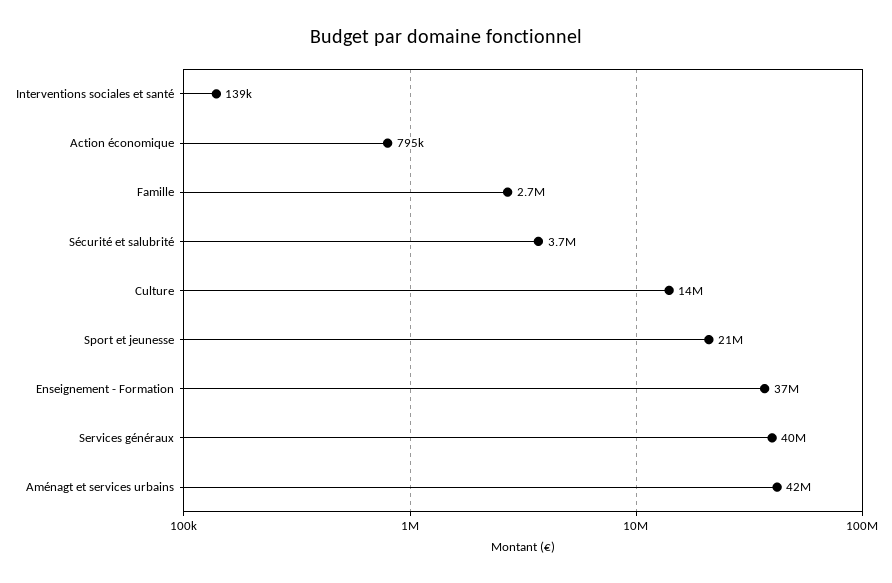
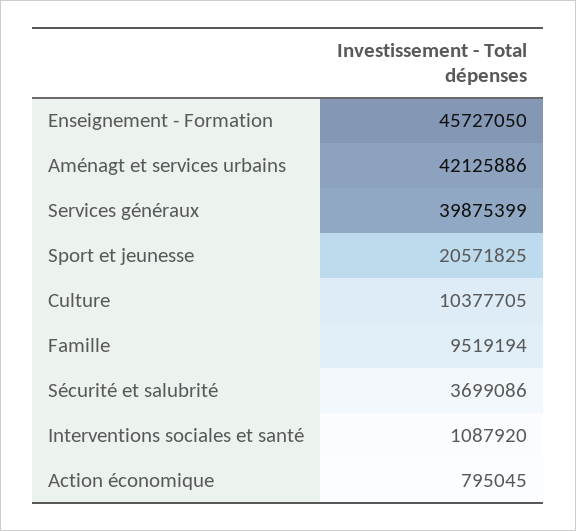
  {
-   "Interventions sociales et santé": 139000,
+   "Interventions sociales et santé": 1087920,
    "Action économique": 795045,
-   "Famille": 2700000,
+   "Famille": 9519194,
    "Sécurité et salubrité": 3699086,
-   "Culture": 14000000,
+   "Culture": 10377705,
    "Sport et jeunesse": 20571825,
-   "Enseignement - Formation": 37000000,
+   "Enseignement - Formation": 45727050,
    "Services généraux": 39875399,
    "Aménagt et services urbains": 42125886
  }

